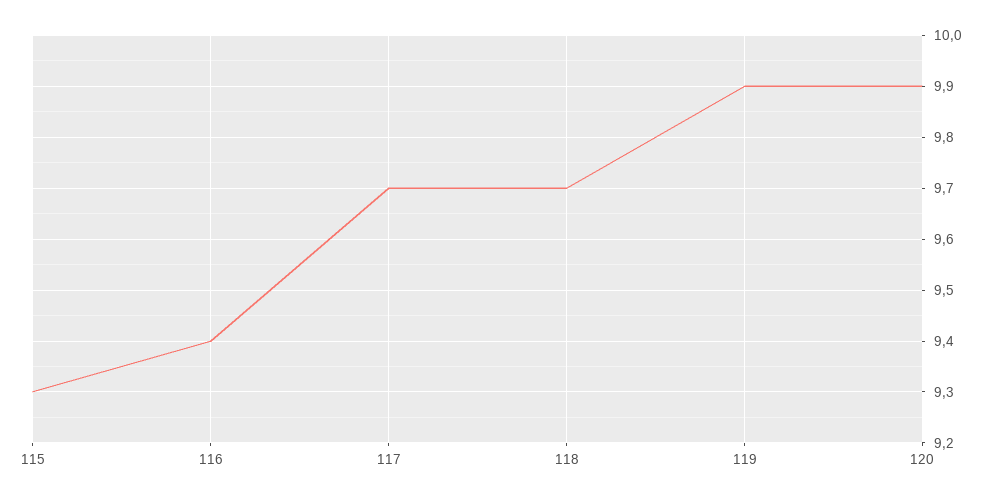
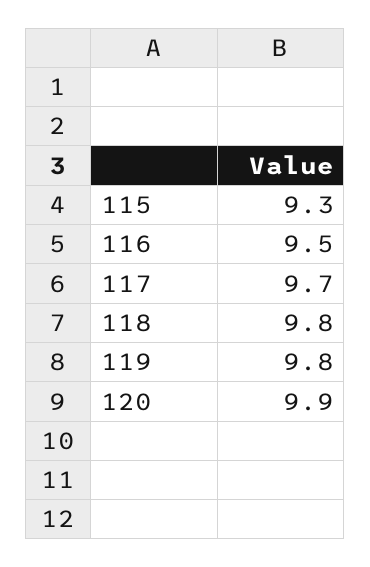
  {
    "115": 9.3,
-   "116": 9.4,
+   "116": 9.5,
    "117": 9.7,
-   "118": 9.7,
+   "118": 9.8,
-   "119": 9.9,
+   "119": 9.8,
    "120": 9.9
  }

